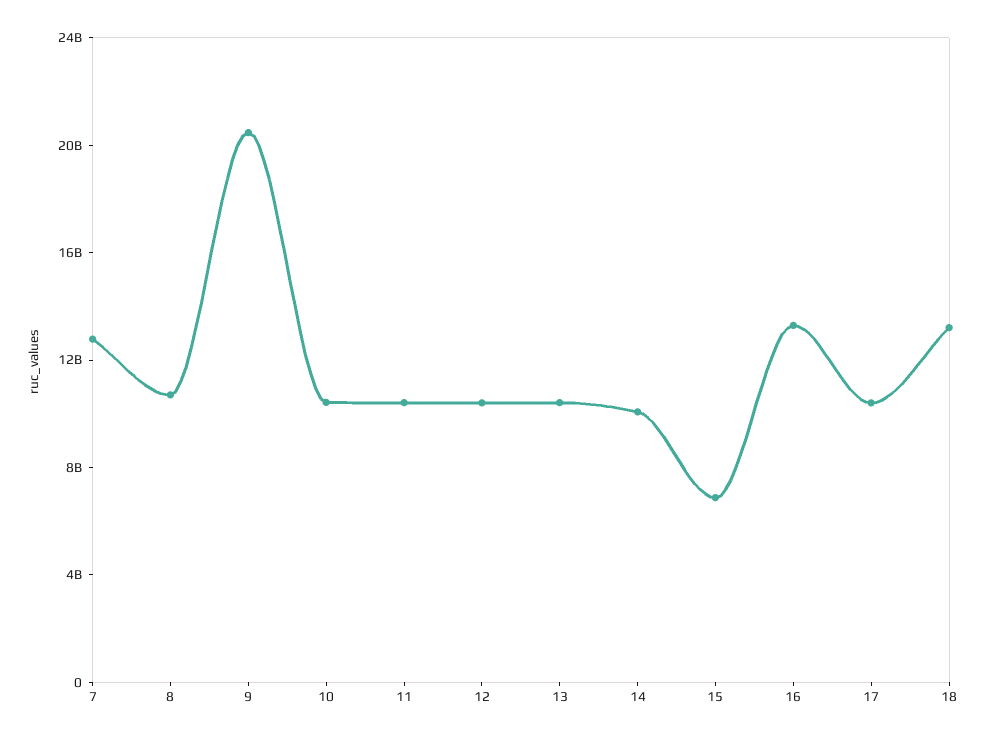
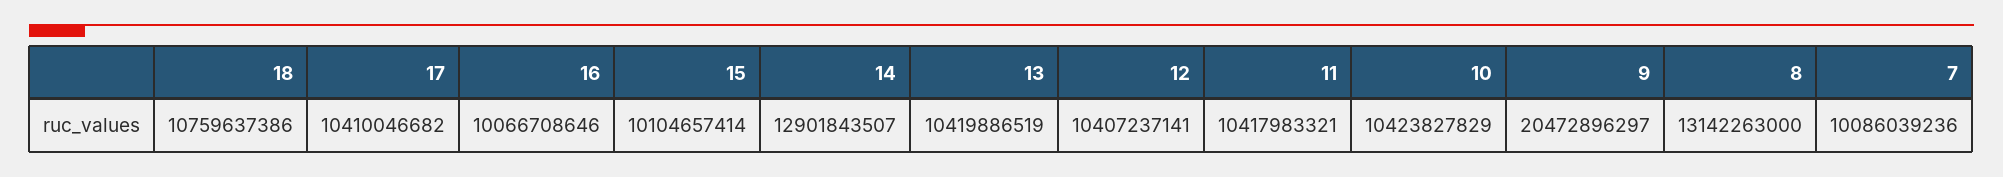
  {
-   "7": 13000000000,
+   "7": 10086039236,
-   "8": 11000000000,
+   "8": 13142263000,
    "9": 20472896297,
    "10": 10423827829,
    "11": 10417983321,
    "12": 10407237141,
    "13": 10419886519,
-   "14": 10000000000,
+   "14": 12901843507,
-   "15": 7000000000,
+   "15": 10104657414,
-   "16": 13000000000,
+   "16": 10066708646,
    "17": 10410046682,
-   "18": 13000000000
+   "18": 10759637386
  }

